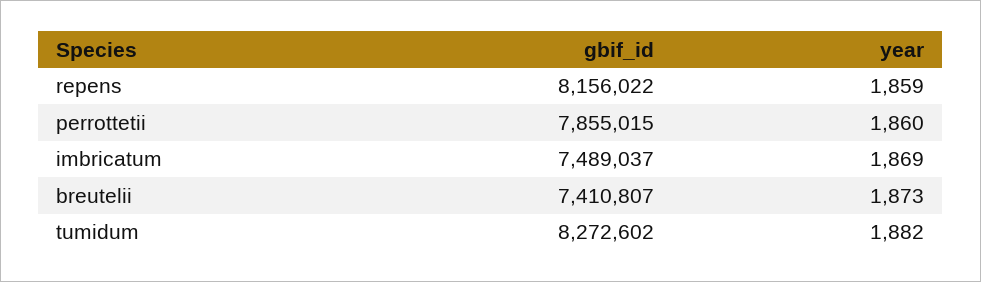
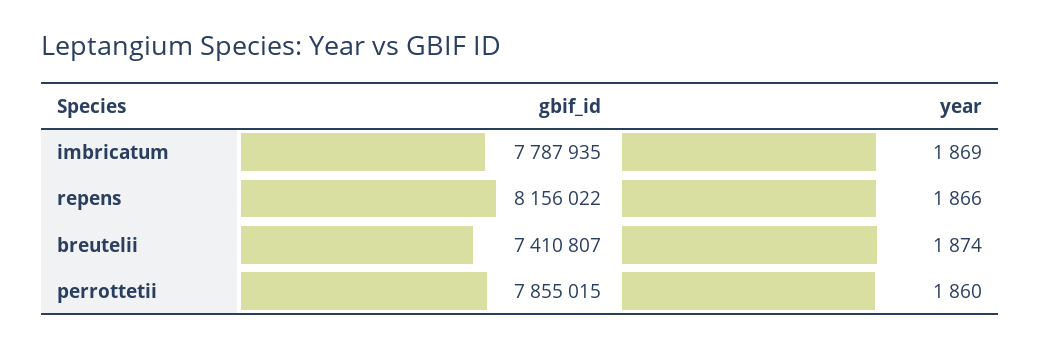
  {
    "gbif_id": {
      "repens": 8156022,
      "perrottetii": 7855015,
-     "imbricatum": 7489037,
+     "imbricatum": 7787935,
-     "breutelii": 7410807,
+     "breutelii": 7410807
-     "tumidum": 8272602
    },
    "year": {
-     "repens": 1859,
+     "repens": 1866,
      "perrottetii": 1860,
      "imbricatum": 1869,
-     "breutelii": 1873,
+     "breutelii": 1874
-     "tumidum": 1882
    }
  }

